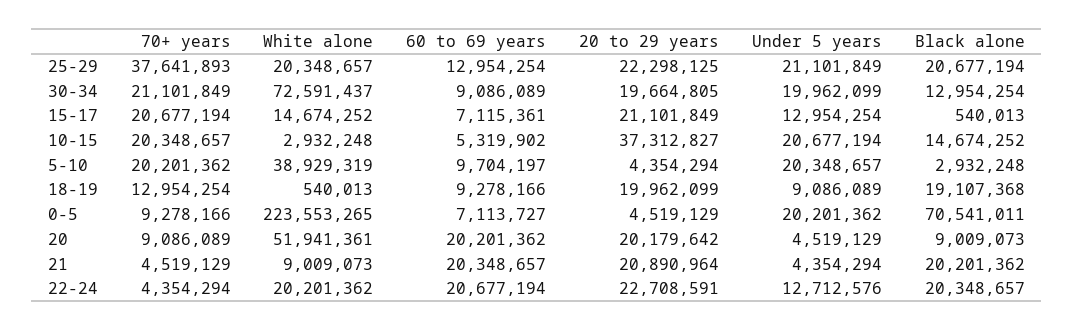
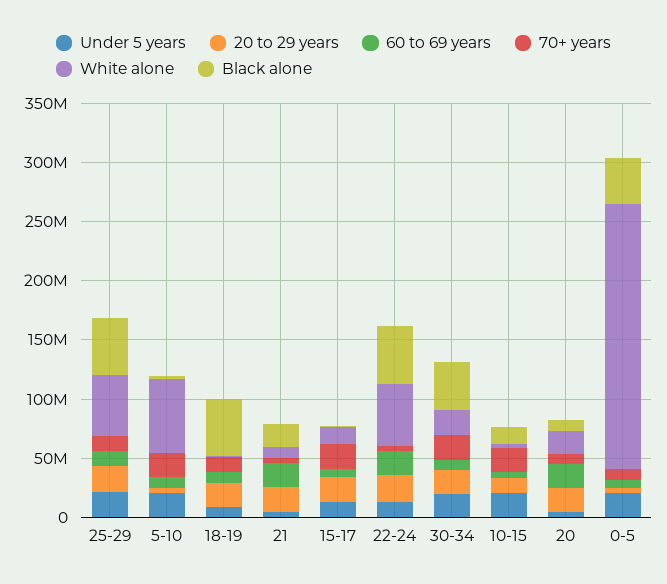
  {
    "70+ years": {
-     "25-29": 37641893,
+     "25-29": 10000000,
      "30-34": 21101849,
      "15-17": 20677194,
      "10-15": 20348657,
      "5-10": 20201362,
      "18-19": 12954254,
      "0-5": 9278166,
      "20": 9086089,
      "21": 4519129,
      "22-24": 4354294
    },
    "White alone": {
-     "25-29": 20348657,
+     "25-29": 50000000,
-     "30-34": 72591437,
+     "30-34": 20000000,
      "15-17": 14674252,
      "10-15": 2932248,
-     "5-10": 38929319,
+     "5-10": 60000000,
      "18-19": 540013,
      "0-5": 223553265,
-     "20": 51941361,
+     "20": 20000000,
      "21": 9009073,
-     "22-24": 20201362
+     "22-24": 50000000
    },
    "60 to 69 years": {
      "25-29": 12954254,
      "30-34": 9086089,
      "15-17": 7115361,
      "10-15": 5319902,
      "5-10": 9704197,
      "18-19": 9278166,
      "0-5": 7113727,
      "20": 20201362,
      "21": 20348657,
      "22-24": 20677194
    },
    "20 to 29 years": {
      "25-29": 22298125,
      "30-34": 19664805,
      "15-17": 21101849,
-     "10-15": 37312827,
+     "10-15": 10000000,
      "5-10": 4354294,
      "18-19": 19962099,
      "0-5": 4519129,
      "20": 20179642,
      "21": 20890964,
      "22-24": 22708591
    },
    "Under 5 years": {
      "25-29": 21101849,
      "30-34": 19962099,
      "15-17": 12954254,
      "10-15": 20677194,
      "5-10": 20348657,
      "18-19": 9086089,
      "0-5": 20201362,
      "20": 4519129,
      "21": 4354294,
      "22-24": 12712576
    },
    "Black alone": {
-     "25-29": 20677194,
+     "25-29": 50000000,
-     "30-34": 12954254,
+     "30-34": 40000000,
      "15-17": 540013,
      "10-15": 14674252,
      "5-10": 2932248,
-     "18-19": 19107368,
+     "18-19": 50000000,
-     "0-5": 70541011,
+     "0-5": 40000000,
      "20": 9009073,
      "21": 20201362,
-     "22-24": 20348657
+     "22-24": 50000000
    }
  }

